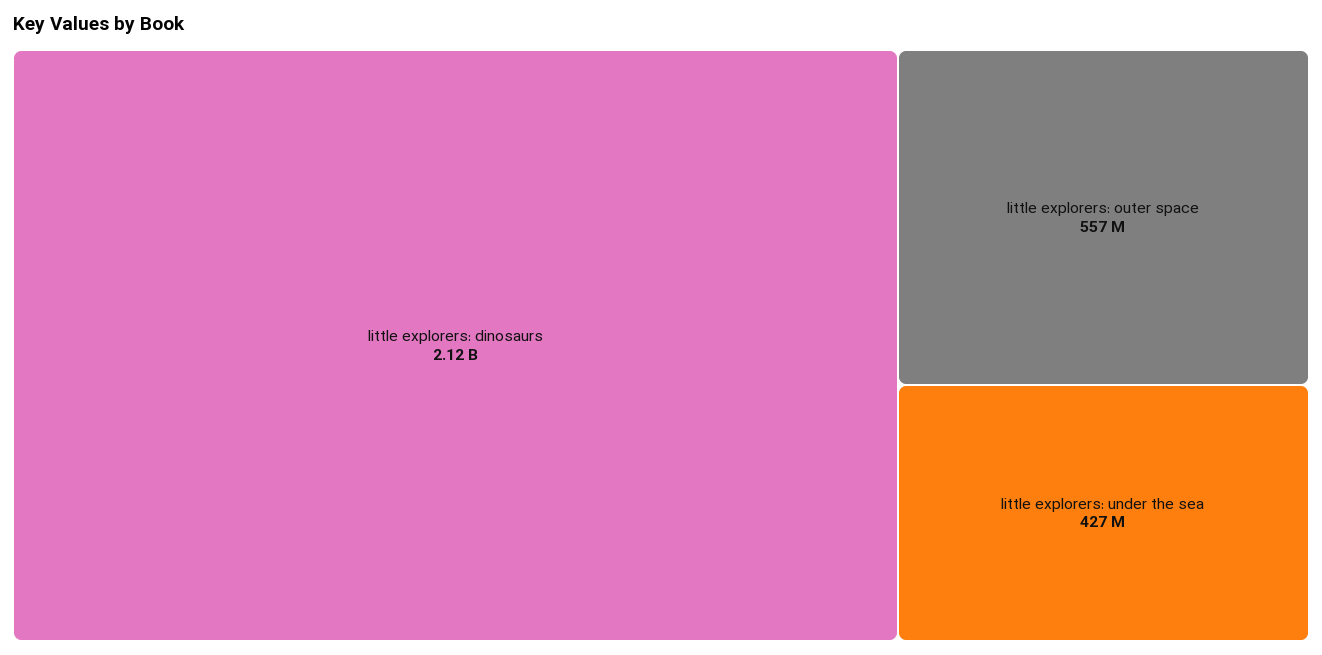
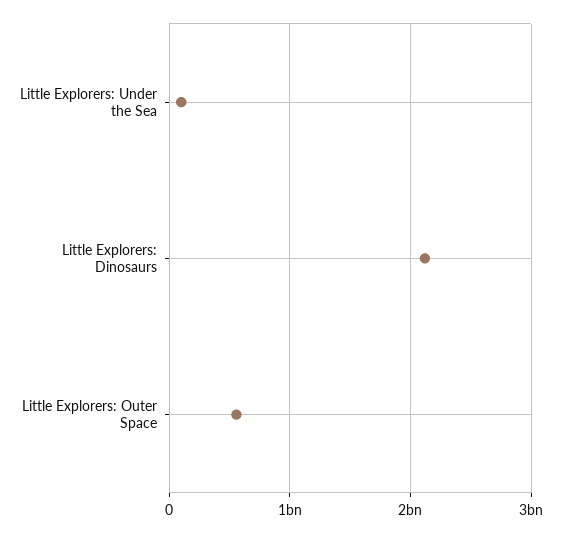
  {
    "little explorers: dinosaurs": 2120000000,
    "little explorers: outer space": 557000000,
-   "little explorers: under the sea": 427000000
+   "little explorers: under the sea": 100000000
  }

